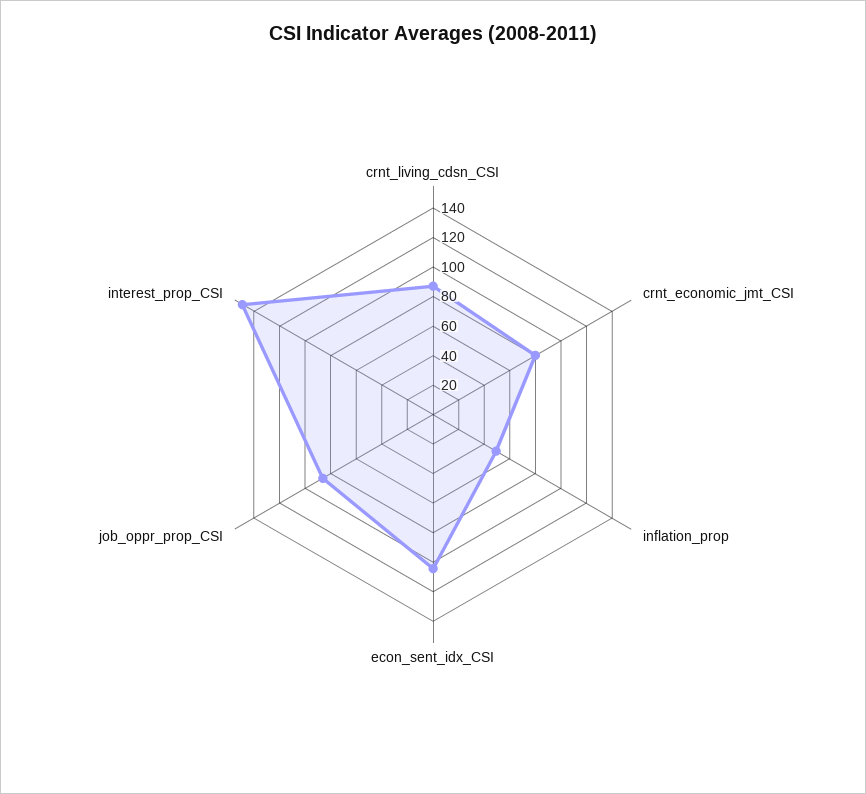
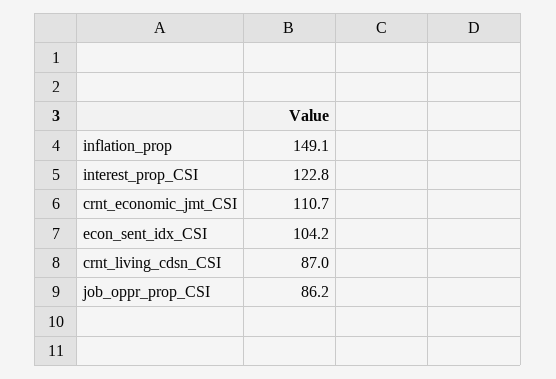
  {
    "crnt_living_cdsn_CSI": 87,
-   "crnt_economic_jmt_CSI": 80,
+   "crnt_economic_jmt_CSI": 110.7,
-   "inflation_prop": 50,
+   "inflation_prop": 149.1,
    "econ_sent_idx_CSI": 104.2,
    "job_oppr_prop_CSI": 86.2,
-   "interest_prop_CSI": 150
+   "interest_prop_CSI": 122.8
  }

